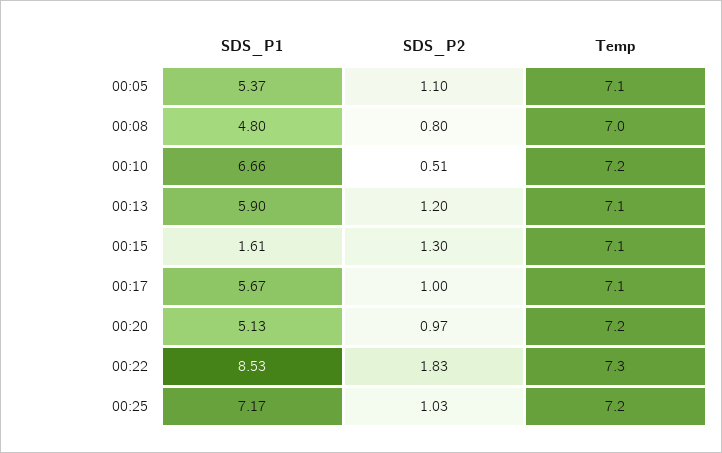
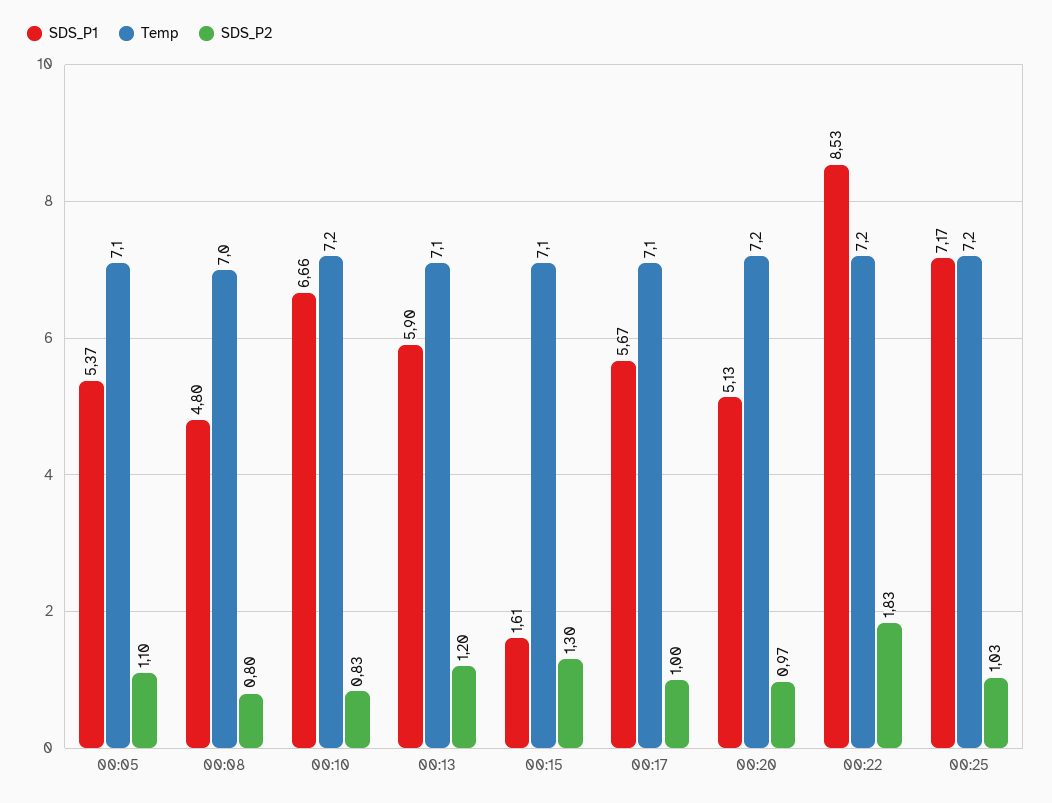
  {
    "SDS_P1": {
      "00:05": 5.37,
      "00:08": 4.8,
      "00:10": 6.66,
      "00:13": 5.9,
      "00:15": 1.61,
      "00:17": 5.67,
      "00:20": 5.13,
      "00:22": 8.53,
      "00:25": 7.17
    },
    "SDS_P2": {
      "00:05": 1.1,
      "00:08": 0.8,
-     "00:10": 0.51,
+     "00:10": 0.83,
      "00:13": 1.2,
      "00:15": 1.3,
      "00:17": 1,
      "00:20": 0.97,
      "00:22": 1.83,
      "00:25": 1.03
    },
    "Temp": {
      "00:05": 7.1,
      "00:08": 7,
      "00:10": 7.2,
      "00:13": 7.1,
      "00:15": 7.1,
      "00:17": 7.1,
      "00:20": 7.2,
-     "00:22": 7.3,
+     "00:22": 7.2,
      "00:25": 7.2
    }
  }

